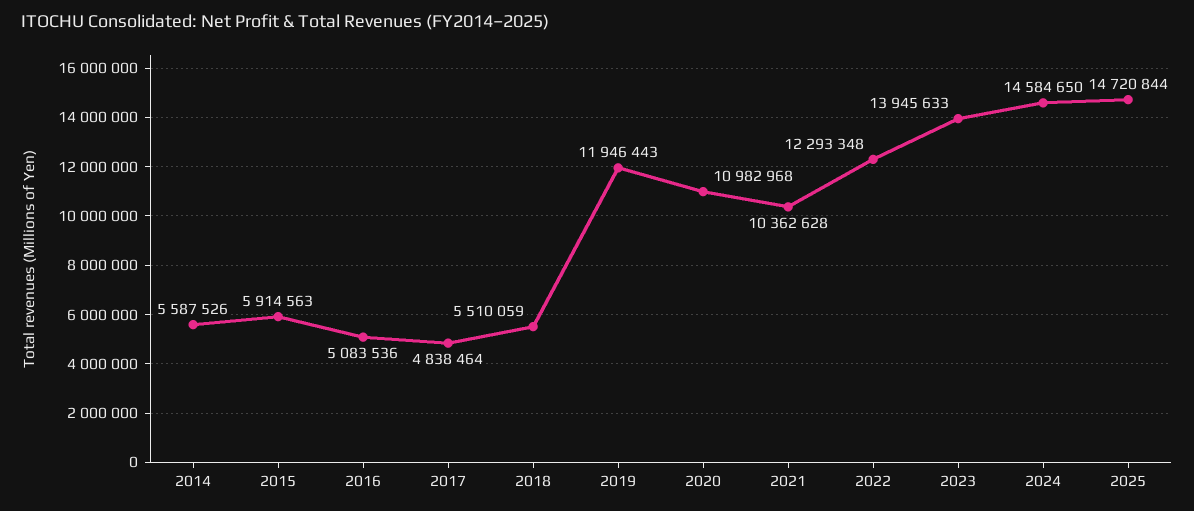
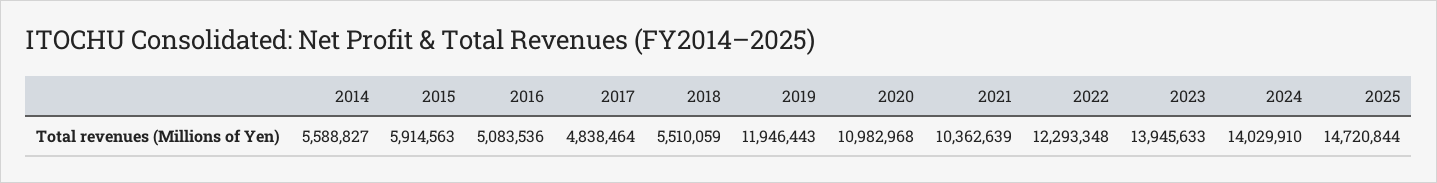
  {
-   "2014": 5587526,
+   "2014": 5588827,
    "2015": 5914563,
    "2016": 5083536,
    "2017": 4838464,
    "2018": 5510059,
    "2019": 11946443,
    "2020": 10982968,
-   "2021": 10362628,
+   "2021": 10362639,
    "2022": 12293348,
    "2023": 13945633,
-   "2024": 14584650,
+   "2024": 14029910,
    "2025": 14720844
  }

